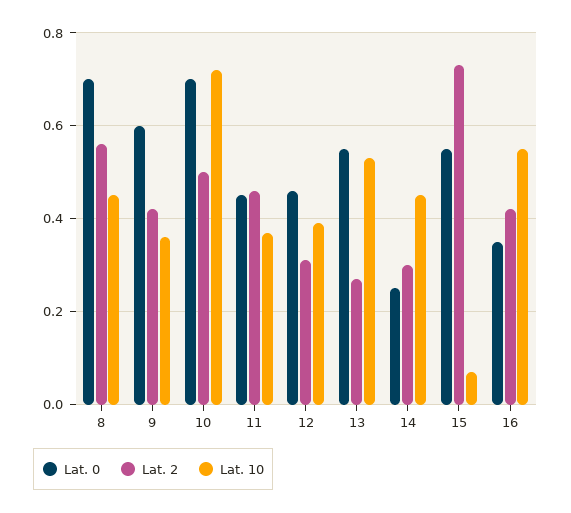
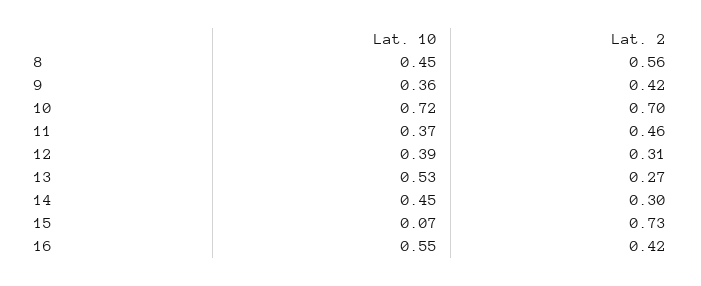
  {
-   "Lat. 0": {
-     "8": 0.7,
-     "9": 0.6,
-     "10": 0.7,
-     "11": 0.45,
-     "12": 0.45,
-     "13": 0.55,
-     "14": 0.25,
-     "15": 0.55,
-     "16": 0.35
-   },
    "Lat. 2": {
      "8": 0.56,
      "9": 0.42,
-     "10": 0.5,
+     "10": 0.7,
      "11": 0.46,
      "12": 0.31,
      "13": 0.27,
      "14": 0.3,
      "15": 0.73,
      "16": 0.42
    },
    "Lat. 10": {
      "8": 0.45,
      "9": 0.36,
      "10": 0.72,
      "11": 0.37,
      "12": 0.39,
      "13": 0.53,
      "14": 0.45,
      "15": 0.07,
      "16": 0.55
    }
  }

